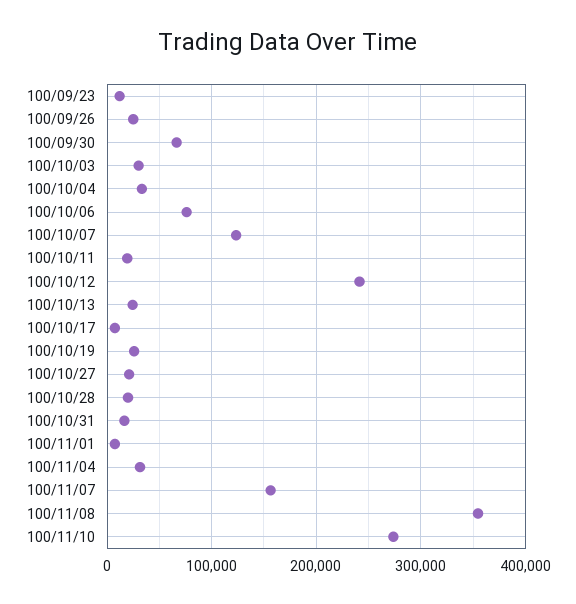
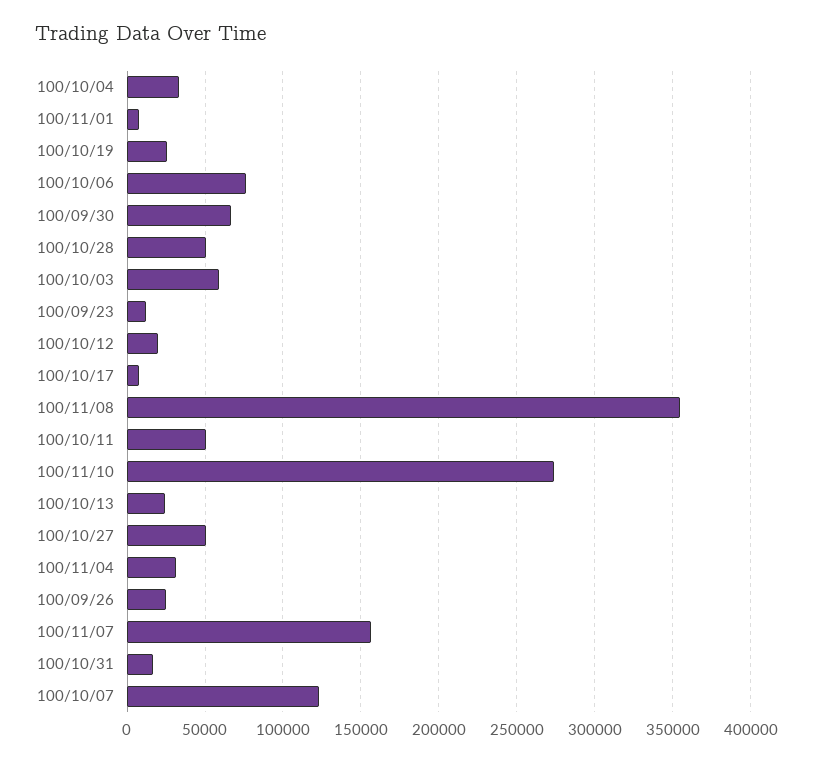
  {
    "100/09/23": 10000,
    "100/09/26": 25000,
    "100/09/30": 65000,
-   "100/10/03": 30000,
+   "100/10/03": 60000,
    "100/10/04": 35000,
    "100/10/06": 75000,
    "100/10/07": 125000,
-   "100/10/11": 20000,
+   "100/10/11": 50000,
-   "100/10/12": 240000,
+   "100/10/12": 20000,
    "100/10/13": 25000,
    "100/10/17": 10000,
    "100/10/19": 25000,
-   "100/10/27": 20000,
+   "100/10/27": 50000,
-   "100/10/28": 20000,
+   "100/10/28": 50000,
    "100/10/31": 15000,
    "100/11/01": 10000,
    "100/11/04": 30000,
    "100/11/07": 155000,
    "100/11/08": 355000,
    "100/11/10": 275000
  }

